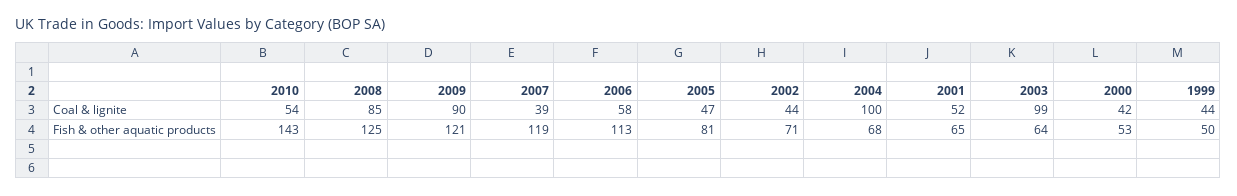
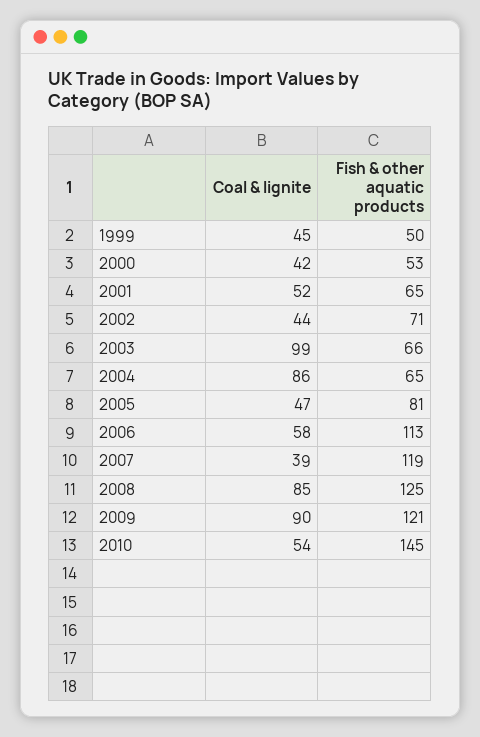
  {
    "2010": {
      "Coal & lignite": 54,
-     "Fish & other aquatic products": 143
+     "Fish & other aquatic products": 145
    },
    "2008": {
      "Coal & lignite": 85,
      "Fish & other aquatic products": 125
    },
    "2009": {
      "Coal & lignite": 90,
      "Fish & other aquatic products": 121
    },
    "2007": {
      "Coal & lignite": 39,
      "Fish & other aquatic products": 119
    },
    "2006": {
      "Coal & lignite": 58,
      "Fish & other aquatic products": 113
    },
    "2005": {
      "Coal & lignite": 47,
      "Fish & other aquatic products": 81
    },
    "2002": {
      "Coal & lignite": 44,
      "Fish & other aquatic products": 71
    },
    "2004": {
-     "Coal & lignite": 100,
+     "Coal & lignite": 86,
-     "Fish & other aquatic products": 68
+     "Fish & other aquatic products": 65
    },
    "2001": {
      "Coal & lignite": 52,
      "Fish & other aquatic products": 65
    },
    "2003": {
      "Coal & lignite": 99,
-     "Fish & other aquatic products": 64
+     "Fish & other aquatic products": 66
    },
    "2000": {
      "Coal & lignite": 42,
      "Fish & other aquatic products": 53
    },
    "1999": {
-     "Coal & lignite": 44,
+     "Coal & lignite": 45,
      "Fish & other aquatic products": 50
    }
  }

